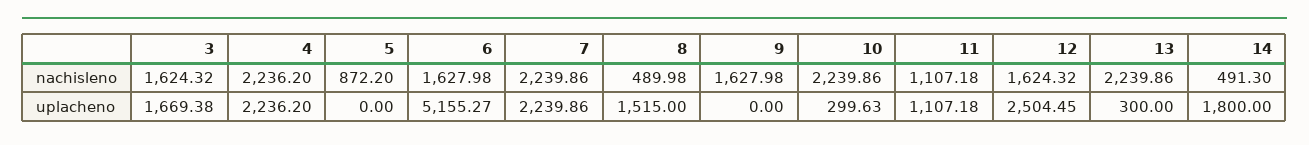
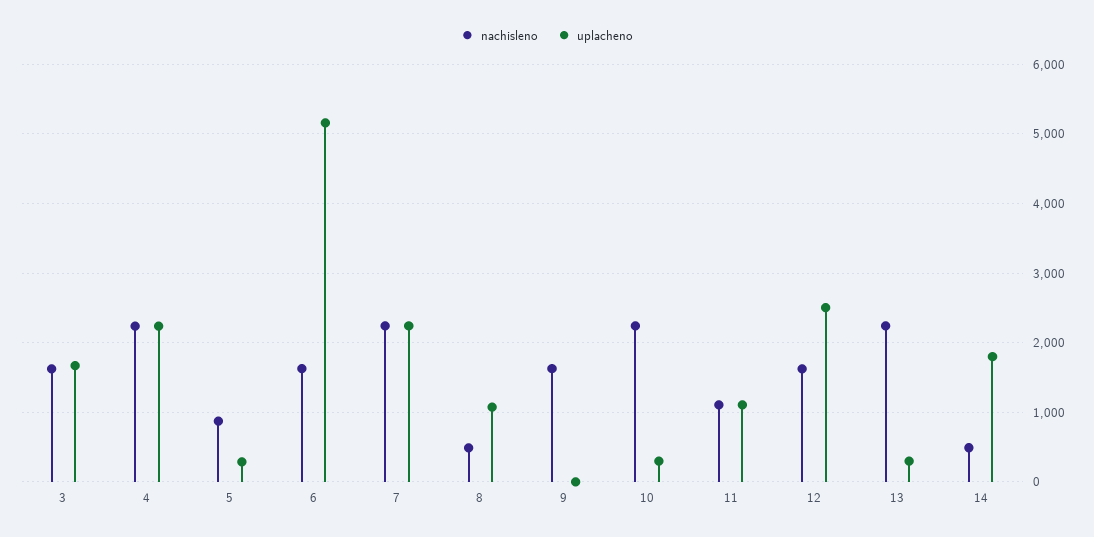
  {
    "nachisleno": {
      "3": 1624.32,
      "4": 2236.2,
      "5": 872.2,
      "6": 1627.98,
      "7": 2239.86,
      "8": 489.98,
      "9": 1627.98,
      "10": 2239.86,
      "11": 1107.18,
      "12": 1624.32,
      "13": 2239.86,
      "14": 491.3
    },
    "uplacheno": {
      "3": 1669.38,
      "4": 2236.2,
-     "5": 0,
+     "5": 300,
      "6": 5155.27,
      "7": 2239.86,
-     "8": 1515,
+     "8": 1100,
      "9": 0,
      "10": 299.63,
      "11": 1107.18,
      "12": 2504.45,
      "13": 300,
      "14": 1800
    }
  }

